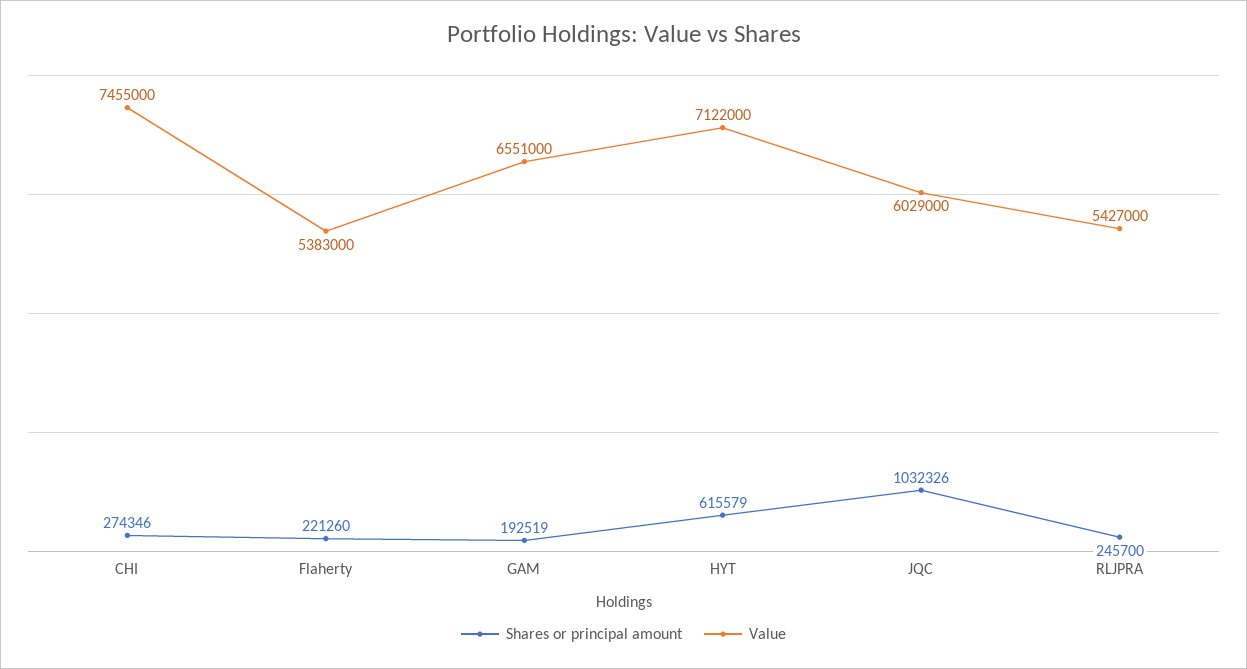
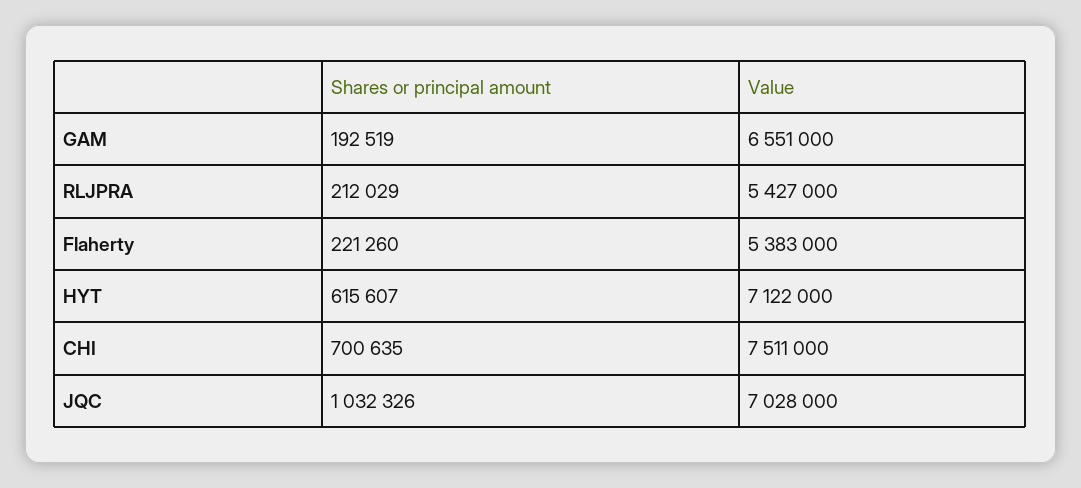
  {
    "Shares or principal amount": {
-     "CHI": 274346,
+     "CHI": 700635,
      "Flaherty": 221260,
      "GAM": 192519,
-     "HYT": 615579,
+     "HYT": 615607,
      "JQC": 1032326,
-     "RLJPRA": 245700
+     "RLJPRA": 212029
    },
    "Value": {
-     "CHI": 7455000,
+     "CHI": 7511000,
      "Flaherty": 5383000,
      "GAM": 6551000,
      "HYT": 7122000,
-     "JQC": 6029000,
+     "JQC": 7028000,
      "RLJPRA": 5427000
    }
  }

